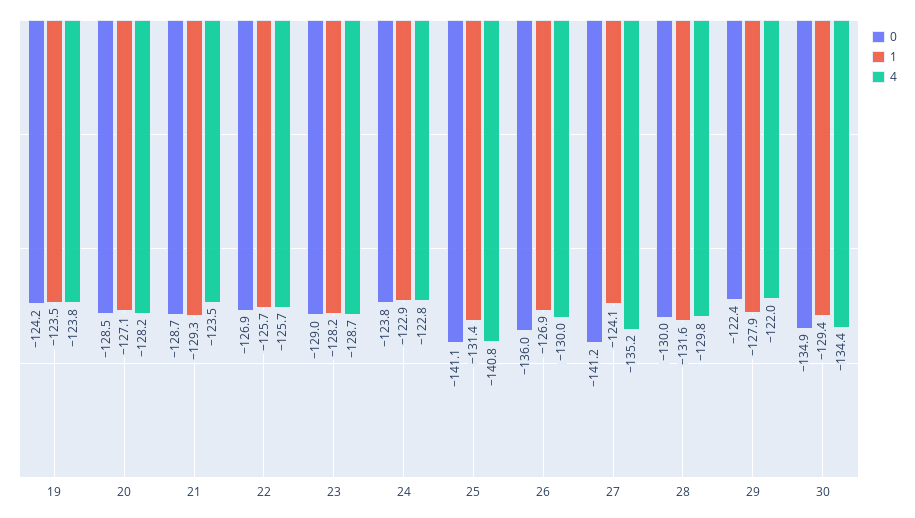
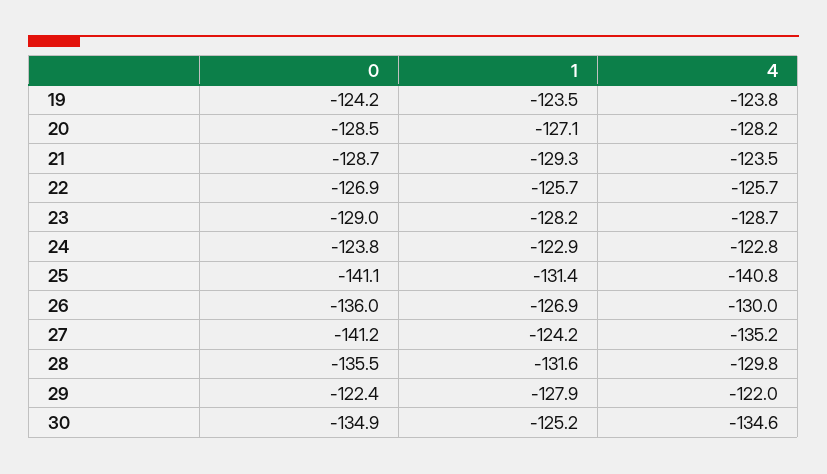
  {
    "0": {
      "19": -124.2,
      "20": -128.5,
      "21": -128.7,
      "22": -126.9,
      "23": -129,
      "24": -123.8,
      "25": -141.1,
      "26": -136,
      "27": -141.2,
-     "28": -130,
+     "28": -135.5,
      "29": -122.4,
      "30": -134.9
    },
    "1": {
      "19": -123.5,
      "20": -127.1,
      "21": -129.3,
      "22": -125.7,
      "23": -128.2,
      "24": -122.9,
      "25": -131.4,
      "26": -126.9,
-     "27": -124.1,
+     "27": -124.2,
      "28": -131.6,
      "29": -127.9,
-     "30": -129.4
+     "30": -125.2
    },
    "4": {
      "19": -123.8,
      "20": -128.2,
      "21": -123.5,
      "22": -125.7,
      "23": -128.7,
      "24": -122.8,
      "25": -140.8,
      "26": -130,
      "27": -135.2,
      "28": -129.8,
      "29": -122,
-     "30": -134.4
+     "30": -134.6
    }
  }

